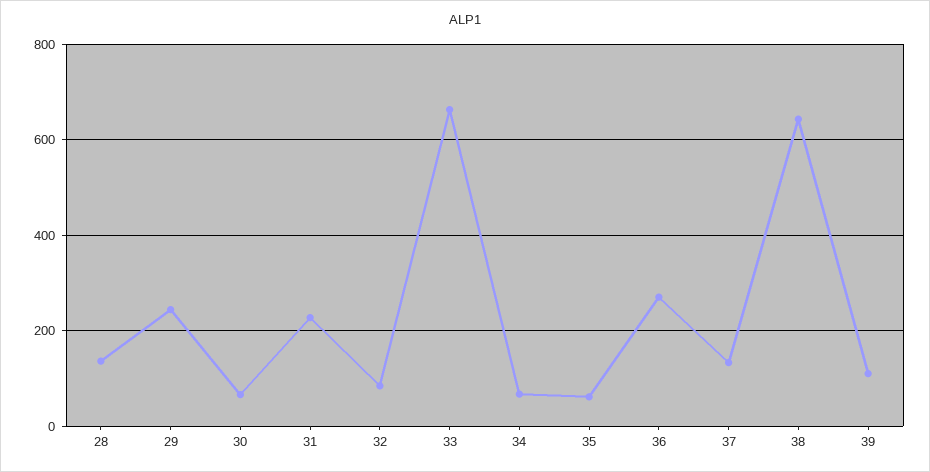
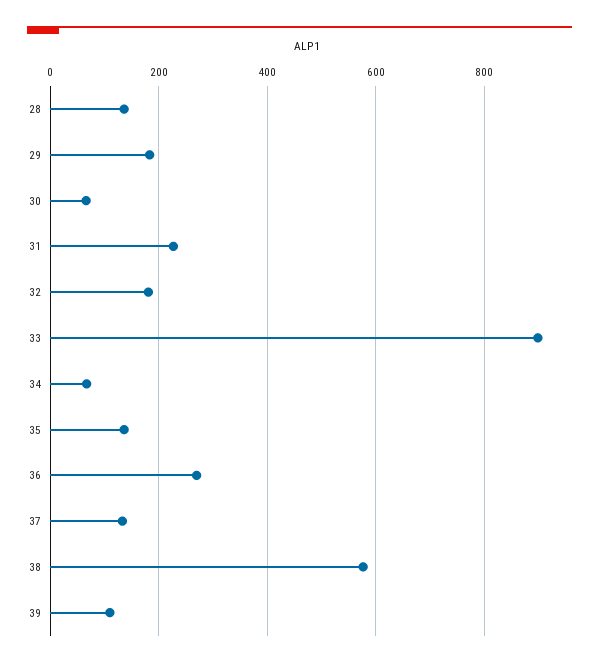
  {
    "28": 140,
-   "29": 240,
+   "29": 180,
    "30": 60,
    "31": 220,
-   "32": 80,
+   "32": 180,
-   "33": 660,
+   "33": 900,
    "34": 60,
-   "35": 60,
+   "35": 140,
    "36": 280,
    "37": 140,
-   "38": 640,
+   "38": 580,
    "39": 120
  }

